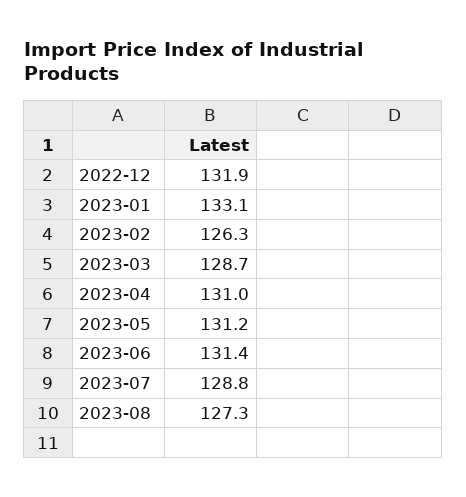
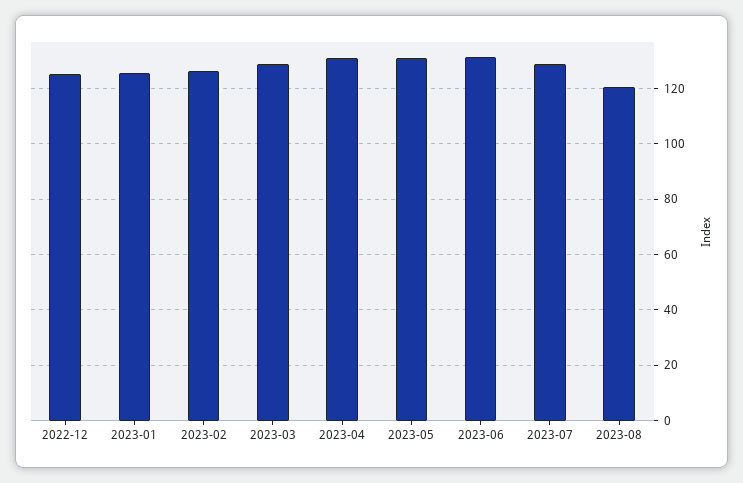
  {
-   "2022-12": 131.9,
+   "2022-12": 125,
-   "2023-01": 133.1,
+   "2023-01": 125,
    "2023-02": 126.3,
    "2023-03": 128.7,
    "2023-04": 131,
    "2023-05": 131.2,
    "2023-06": 131.4,
    "2023-07": 128.8,
-   "2023-08": 127.3
+   "2023-08": 120
  }

